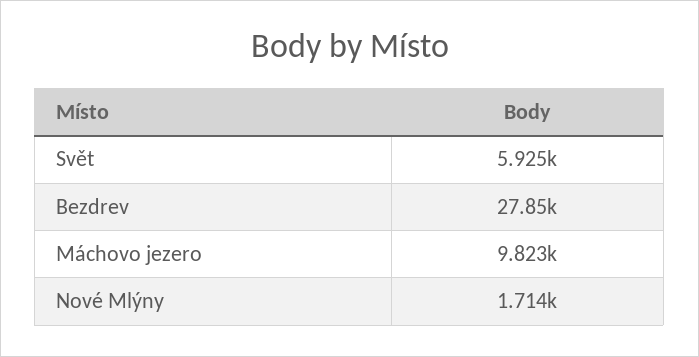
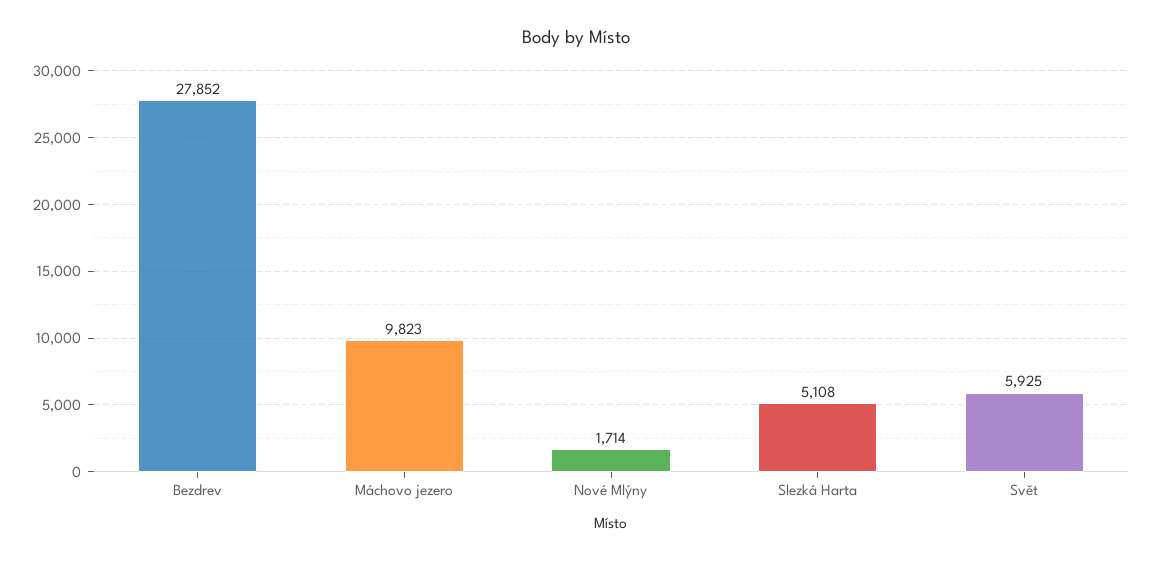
  {
    "Svět": 5925,
    "Bezdrev": 27852,
    "Máchovo jezero": 9823,
-   "Nové Mlýny": 1714
+   "Nové Mlýny": 1714,
+   "Slezká Harta": 5108
  }

